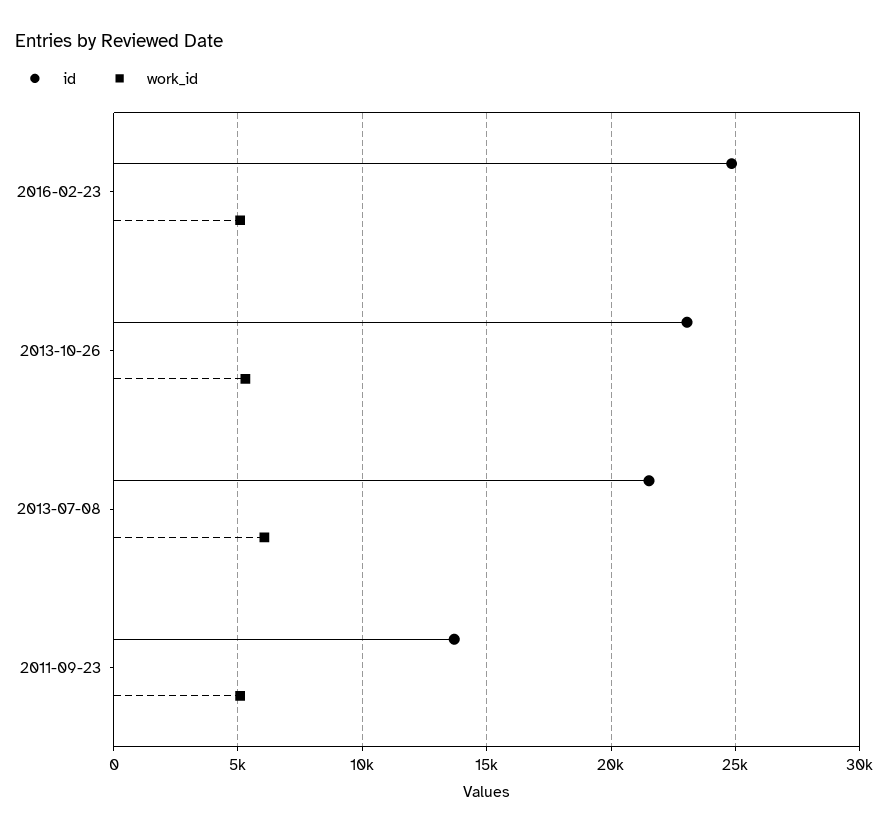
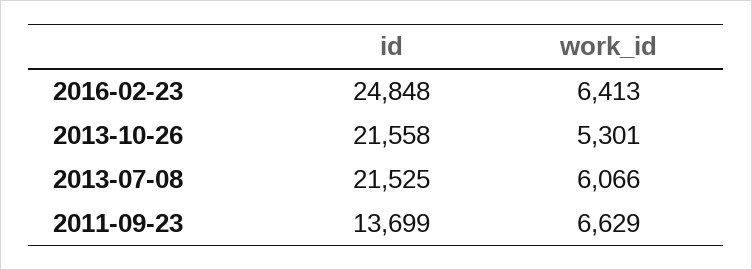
  {
    "id": {
      "2016-02-23": 24848,
-     "2013-10-26": 23000,
+     "2013-10-26": 21558,
      "2013-07-08": 21525,
      "2011-09-23": 13699
    },
    "work_id": {
-     "2016-02-23": 5000,
+     "2016-02-23": 6413,
      "2013-10-26": 5301,
      "2013-07-08": 6066,
-     "2011-09-23": 5000
+     "2011-09-23": 6629
    }
  }

